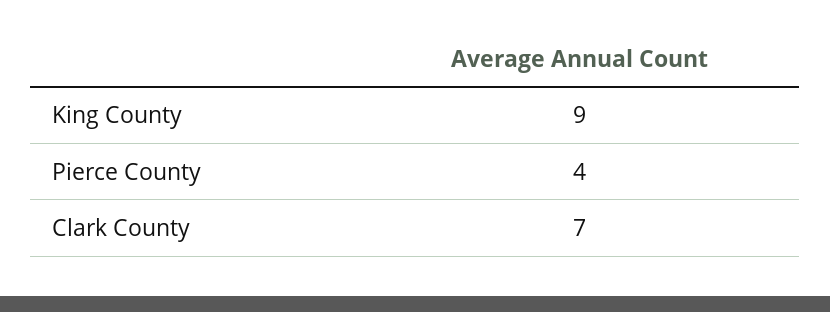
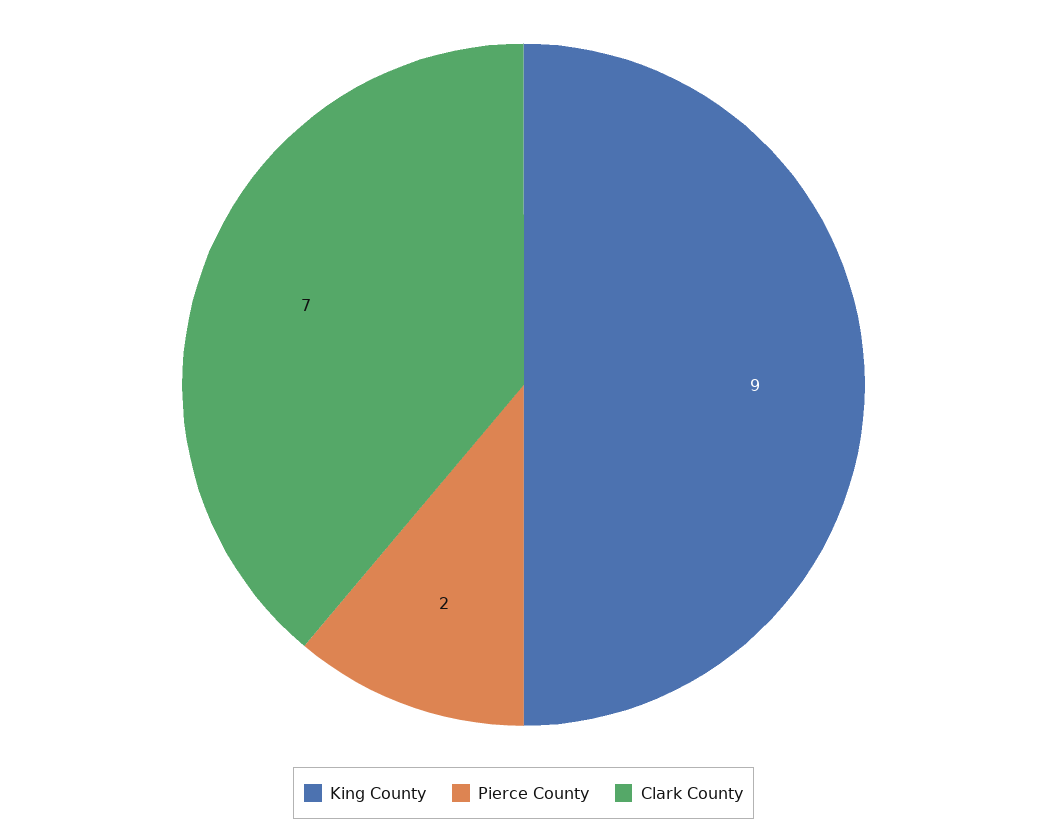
  {
    "King County": 9,
-   "Pierce County": 4,
+   "Pierce County": 2,
    "Clark County": 7
  }

